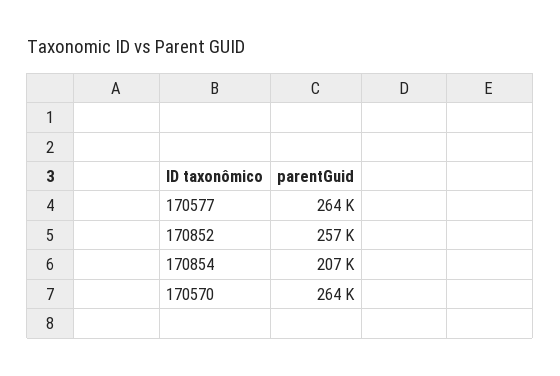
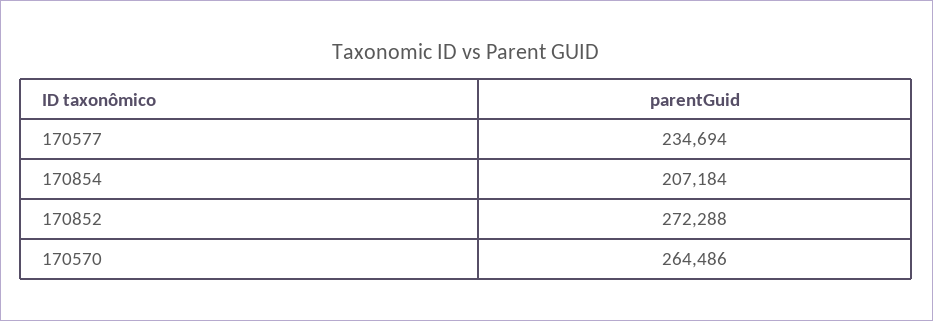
  {
-   "170577": 264000,
+   "170577": 234694,
-   "170852": 257000,
+   "170852": 272288,
    "170854": 207184,
    "170570": 264486
  }

